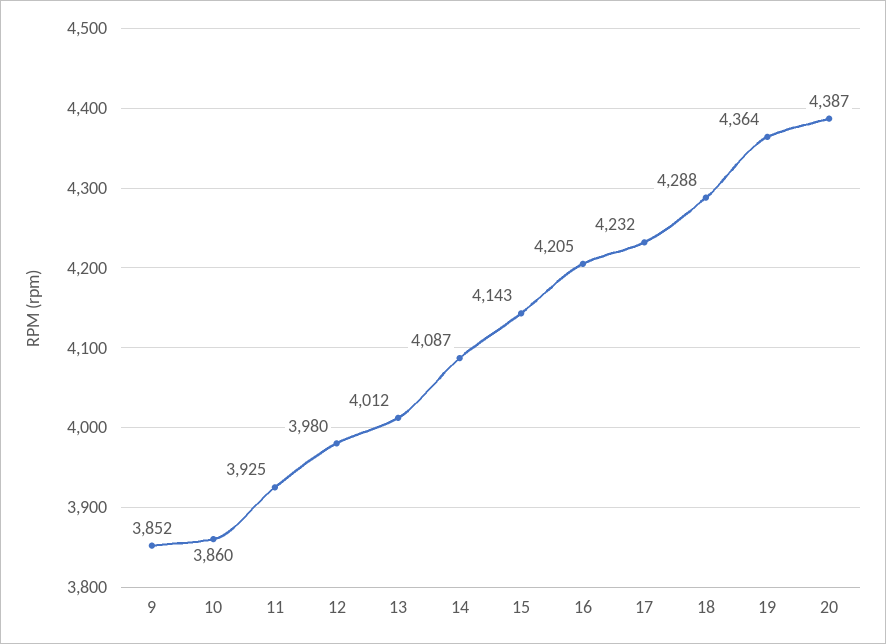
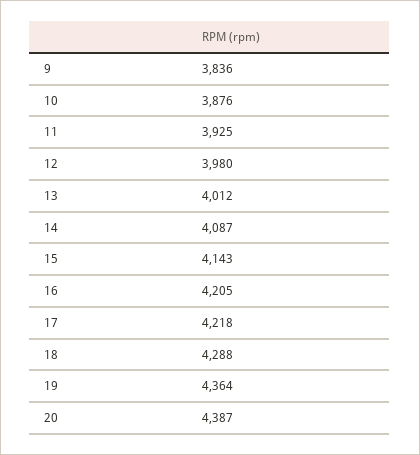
  {
-   "9": 3852,
+   "9": 3836,
-   "10": 3860,
+   "10": 3876,
    "11": 3925,
    "12": 3980,
    "13": 4012,
    "14": 4087,
    "15": 4143,
    "16": 4205,
-   "17": 4232,
+   "17": 4218,
    "18": 4288,
    "19": 4364,
    "20": 4387
  }

